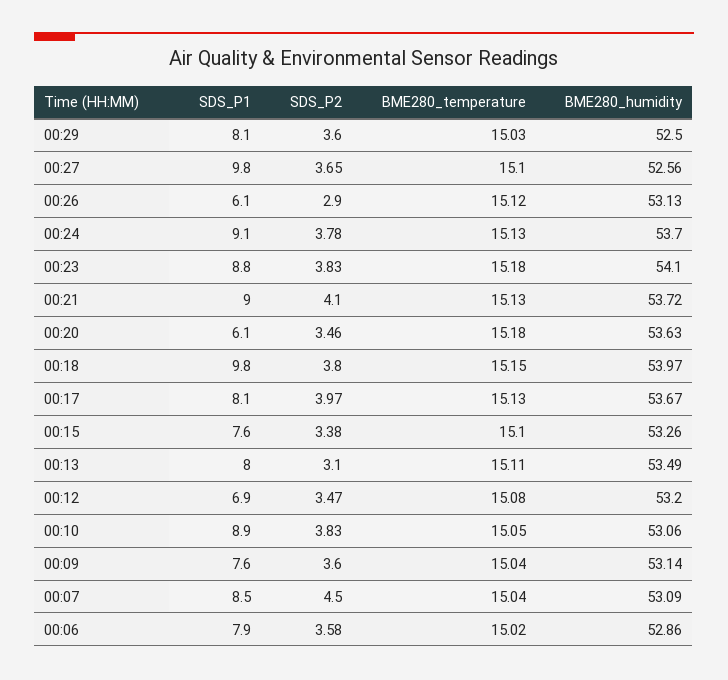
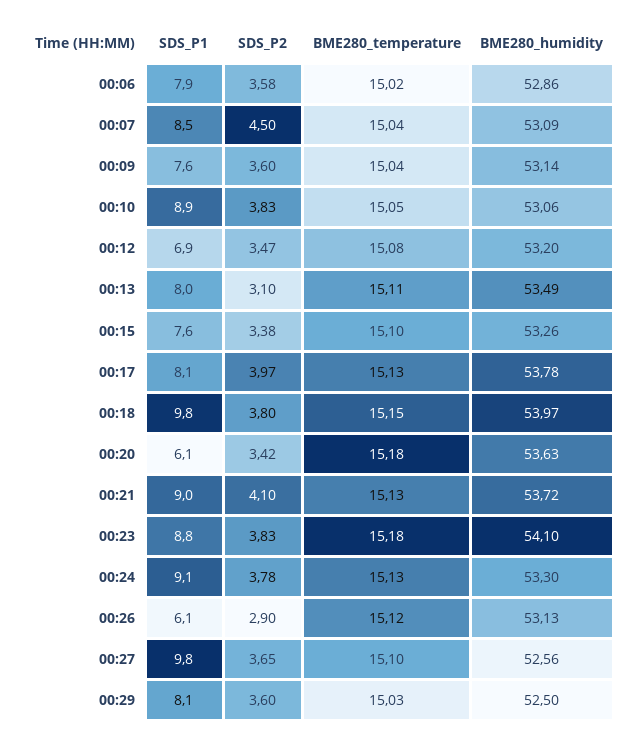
  {
    "SDS_P1": {
      "00:29": 8.1,
      "00:27": 9.8,
      "00:26": 6.1,
      "00:24": 9.1,
      "00:23": 8.8,
      "00:21": 9,
      "00:20": 6.1,
      "00:18": 9.8,
      "00:17": 8.1,
      "00:15": 7.6,
      "00:13": 8,
      "00:12": 6.9,
      "00:10": 8.9,
      "00:09": 7.6,
      "00:07": 8.5,
      "00:06": 7.9
    },
    "SDS_P2": {
      "00:29": 3.6,
      "00:27": 3.65,
      "00:26": 2.9,
      "00:24": 3.78,
      "00:23": 3.83,
      "00:21": 4.1,
-     "00:20": 3.46,
+     "00:20": 3.42,
      "00:18": 3.8,
      "00:17": 3.97,
      "00:15": 3.38,
      "00:13": 3.1,
      "00:12": 3.47,
      "00:10": 3.83,
      "00:09": 3.6,
      "00:07": 4.5,
      "00:06": 3.58
    },
    "BME280_temperature": {
      "00:29": 15.03,
      "00:27": 15.1,
      "00:26": 15.12,
      "00:24": 15.13,
      "00:23": 15.18,
      "00:21": 15.13,
      "00:20": 15.18,
      "00:18": 15.15,
      "00:17": 15.13,
      "00:15": 15.1,
      "00:13": 15.11,
      "00:12": 15.08,
      "00:10": 15.05,
      "00:09": 15.04,
      "00:07": 15.04,
      "00:06": 15.02
    },
    "BME280_humidity": {
      "00:29": 52.5,
      "00:27": 52.56,
      "00:26": 53.13,
-     "00:24": 53.7,
+     "00:24": 53.3,
      "00:23": 54.1,
      "00:21": 53.72,
      "00:20": 53.63,
      "00:18": 53.97,
-     "00:17": 53.67,
+     "00:17": 53.78,
      "00:15": 53.26,
      "00:13": 53.49,
      "00:12": 53.2,
      "00:10": 53.06,
      "00:09": 53.14,
      "00:07": 53.09,
      "00:06": 52.86
    }
  }

